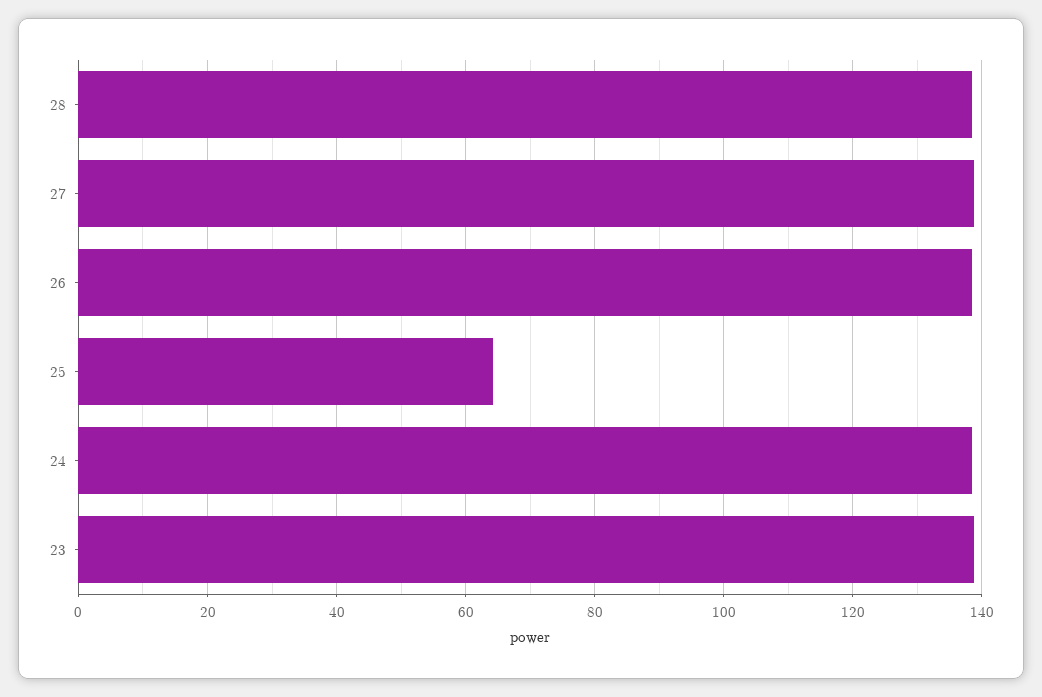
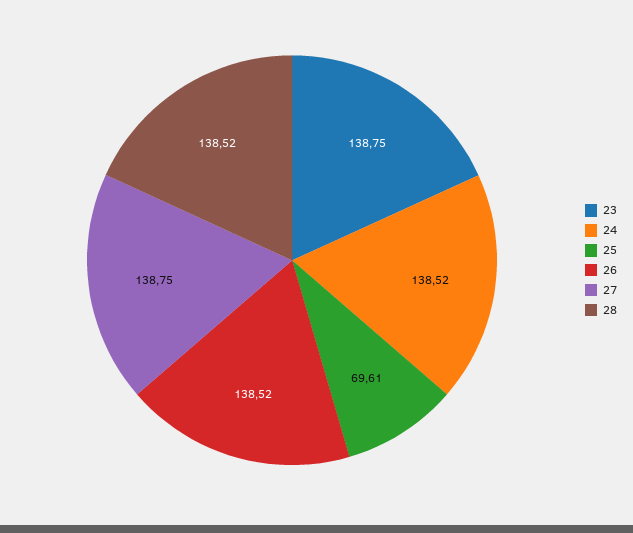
  {
    "28": 138.52,
    "27": 138.75,
    "26": 138.52,
-   "25": 64,
+   "25": 69.61,
    "24": 138.52,
    "23": 138.75
  }

